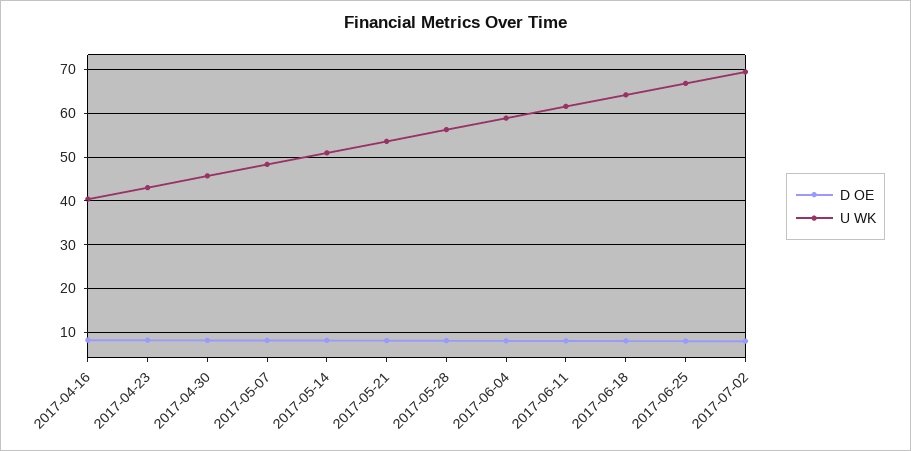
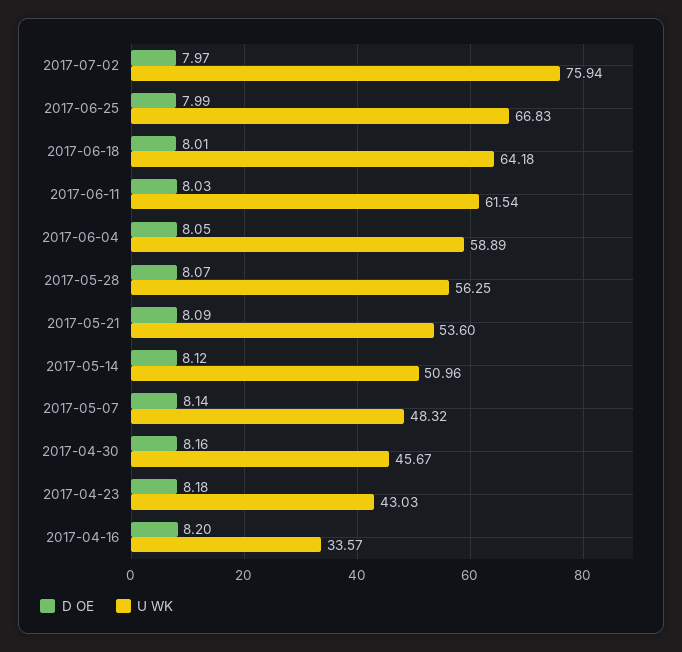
  {
    "D OE": {
      "2017-04-16": 8.2,
      "2017-04-23": 8.18,
      "2017-04-30": 8.16,
      "2017-05-07": 8.14,
      "2017-05-14": 8.12,
      "2017-05-21": 8.09,
      "2017-05-28": 8.07,
      "2017-06-04": 8.05,
      "2017-06-11": 8.03,
      "2017-06-18": 8.01,
      "2017-06-25": 7.99,
      "2017-07-02": 7.97
    },
    "U WK": {
-     "2017-04-16": 40,
+     "2017-04-16": 33.57,
      "2017-04-23": 43.03,
      "2017-04-30": 45.67,
      "2017-05-07": 48.32,
      "2017-05-14": 50.96,
      "2017-05-21": 53.6,
      "2017-05-28": 56.25,
      "2017-06-04": 58.89,
      "2017-06-11": 61.54,
      "2017-06-18": 64.18,
      "2017-06-25": 66.83,
-     "2017-07-02": 70
+     "2017-07-02": 75.94
    }
  }

